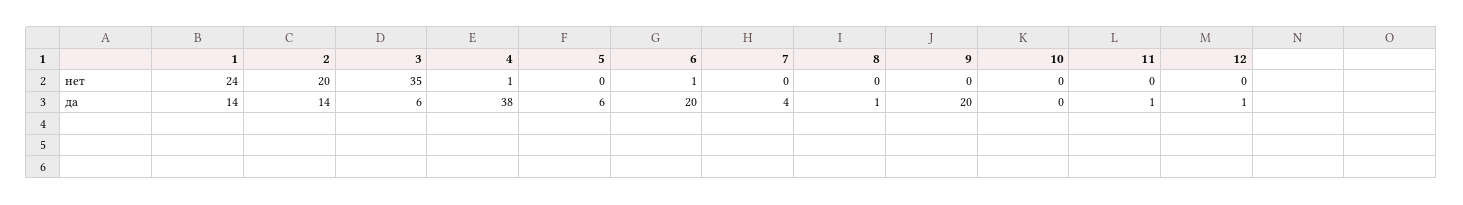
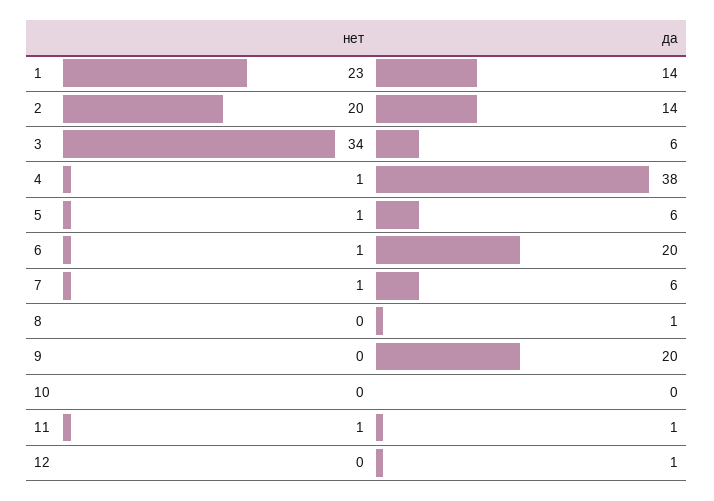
  {
    "1": {
-     "нет": 24,
+     "нет": 23,
      "да": 14
    },
    "2": {
      "нет": 20,
      "да": 14
    },
    "3": {
-     "нет": 35,
+     "нет": 34,
      "да": 6
    },
    "4": {
      "нет": 1,
      "да": 38
    },
    "5": {
-     "нет": 0,
+     "нет": 1,
      "да": 6
    },
    "6": {
      "нет": 1,
      "да": 20
    },
    "7": {
-     "нет": 0,
+     "нет": 1,
-     "да": 4
+     "да": 6
    },
    "8": {
      "нет": 0,
      "да": 1
    },
    "9": {
      "нет": 0,
      "да": 20
    },
    "10": {
      "нет": 0,
      "да": 0
    },
    "11": {
-     "нет": 0,
+     "нет": 1,
      "да": 1
    },
    "12": {
      "нет": 0,
      "да": 1
    }
  }

